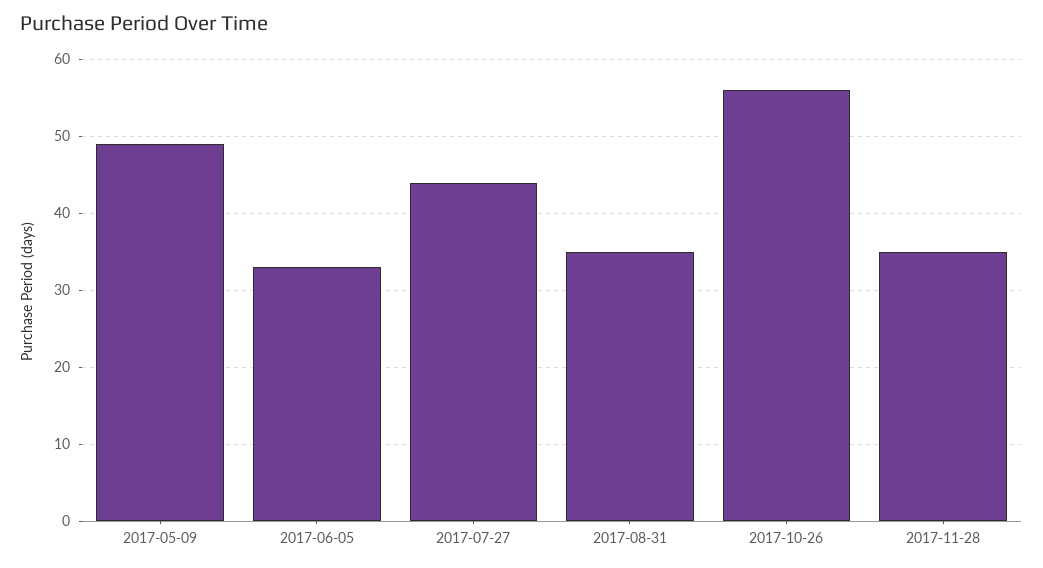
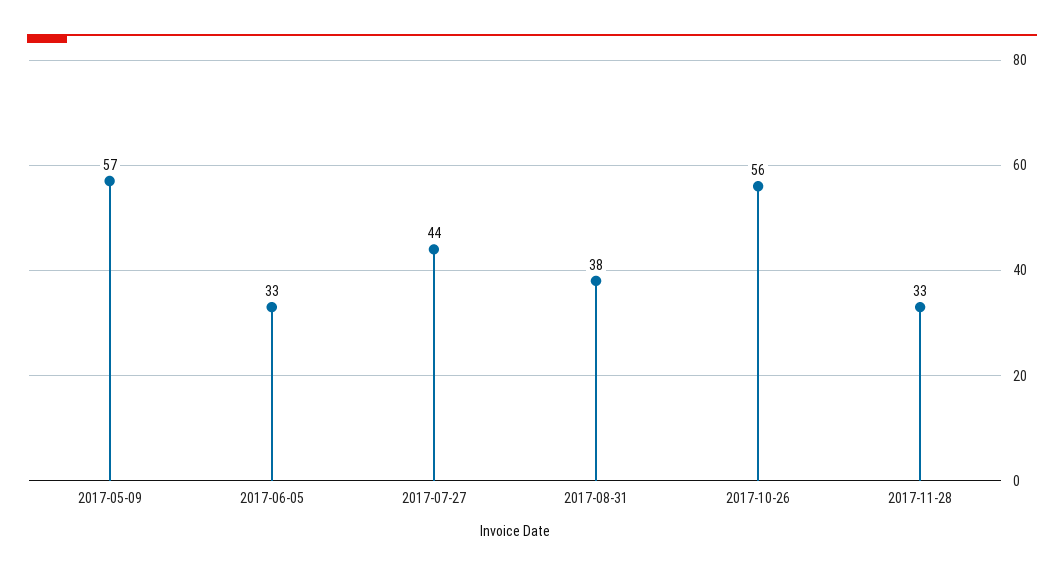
  {
-   "2017-05-09": 49,
+   "2017-05-09": 57,
    "2017-06-05": 33,
    "2017-07-27": 44,
-   "2017-08-31": 35,
+   "2017-08-31": 38,
    "2017-10-26": 56,
-   "2017-11-28": 35
+   "2017-11-28": 33
  }

